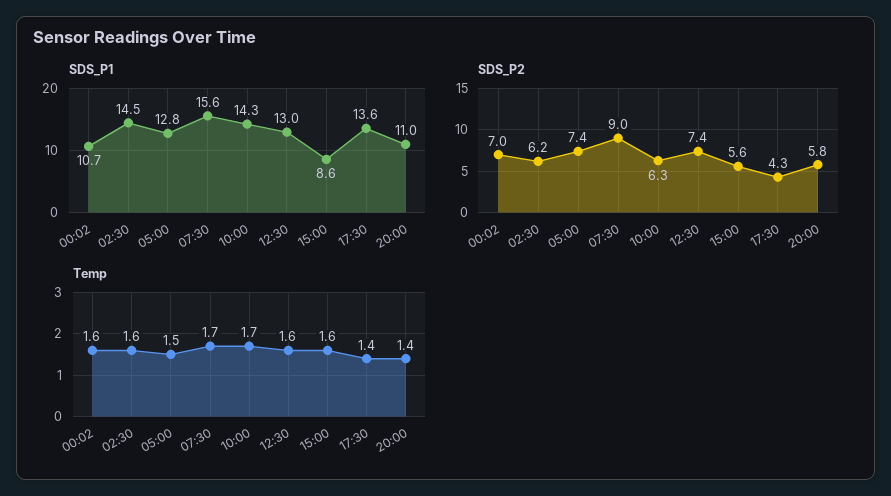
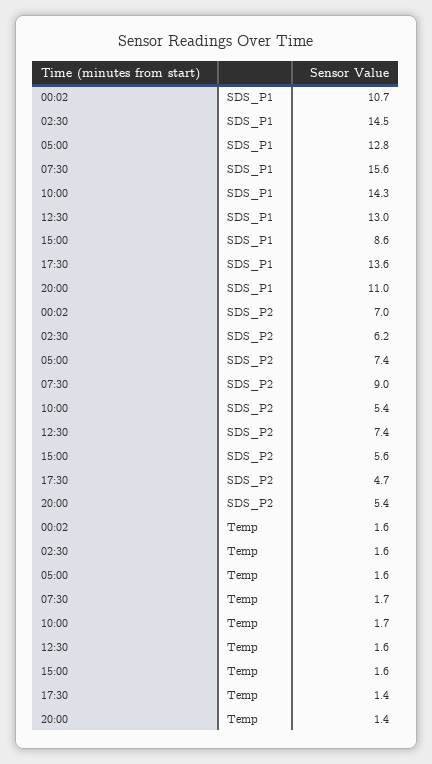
  {
    "SDS_P1": {
      "00:02": 10.7,
      "02:30": 14.5,
      "05:00": 12.8,
      "07:30": 15.6,
      "10:00": 14.3,
      "12:30": 13,
      "15:00": 8.6,
      "17:30": 13.6,
      "20:00": 11
    },
    "SDS_P2": {
      "00:02": 7,
      "02:30": 6.2,
      "05:00": 7.4,
      "07:30": 9,
-     "10:00": 6.3,
+     "10:00": 5.4,
      "12:30": 7.4,
      "15:00": 5.6,
-     "17:30": 4.3,
+     "17:30": 4.7,
-     "20:00": 5.8
+     "20:00": 5.4
    },
    "Temp": {
      "00:02": 1.6,
      "02:30": 1.6,
-     "05:00": 1.5,
+     "05:00": 1.6,
      "07:30": 1.7,
      "10:00": 1.7,
      "12:30": 1.6,
      "15:00": 1.6,
      "17:30": 1.4,
      "20:00": 1.4
    }
  }

